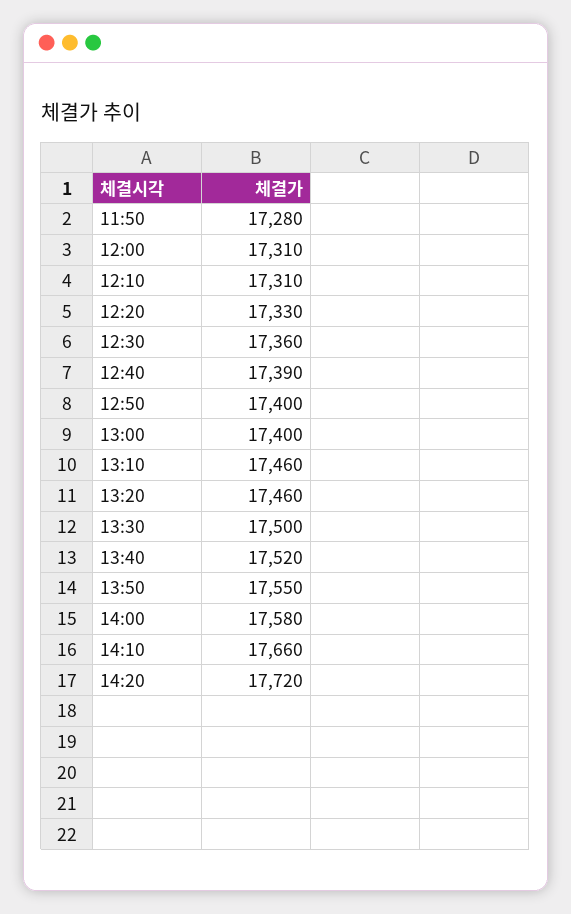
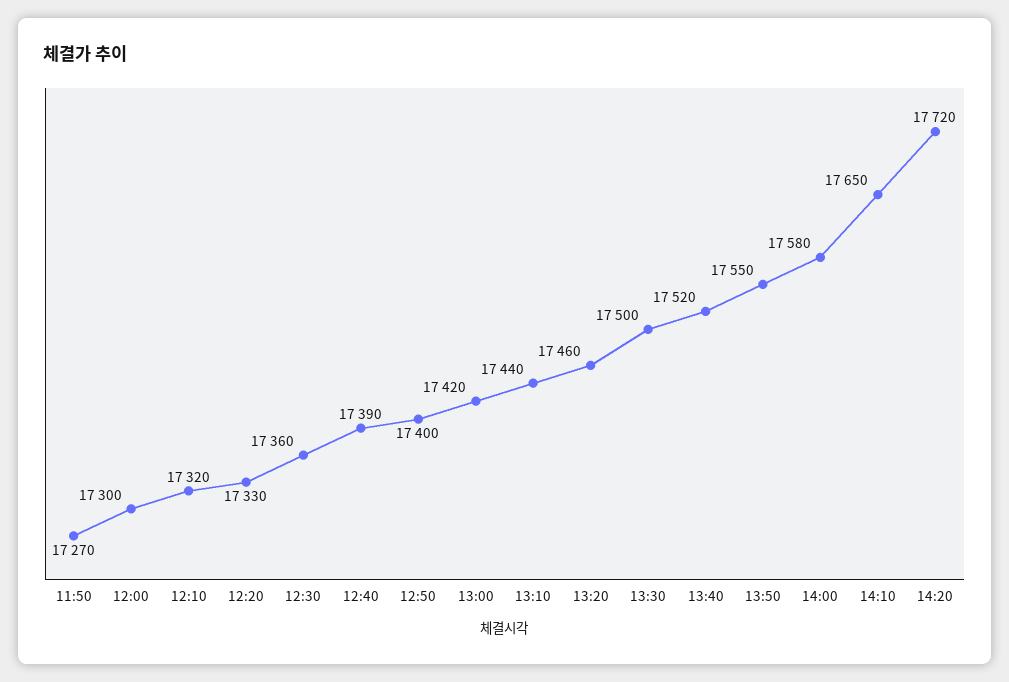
  {
-   "11:50": 17280,
+   "11:50": 17270,
-   "12:00": 17310,
+   "12:00": 17300,
-   "12:10": 17310,
+   "12:10": 17320,
    "12:20": 17330,
    "12:30": 17360,
    "12:40": 17390,
    "12:50": 17400,
-   "13:00": 17400,
+   "13:00": 17420,
-   "13:10": 17460,
+   "13:10": 17440,
    "13:20": 17460,
    "13:30": 17500,
    "13:40": 17520,
    "13:50": 17550,
    "14:00": 17580,
-   "14:10": 17660,
+   "14:10": 17650,
    "14:20": 17720
  }

